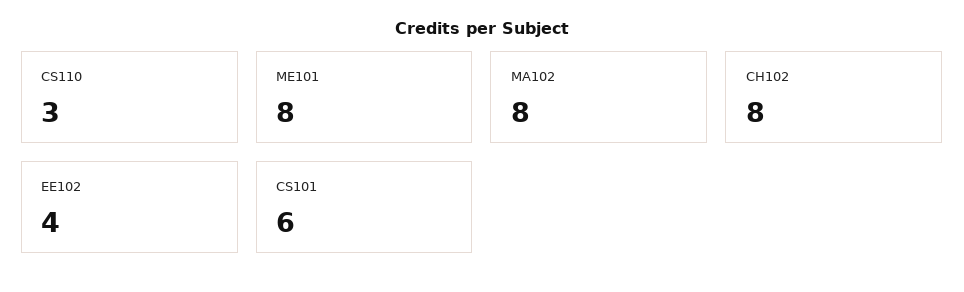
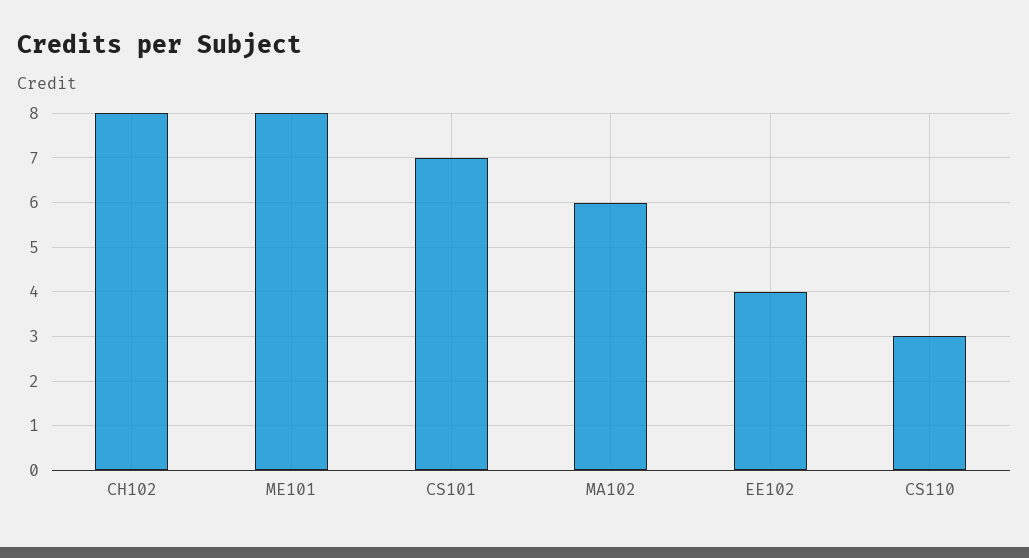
  {
    "CS110": 3,
    "ME101": 8,
-   "MA102": 8,
+   "MA102": 6,
    "CH102": 8,
    "EE102": 4,
-   "CS101": 6
+   "CS101": 7
  }

